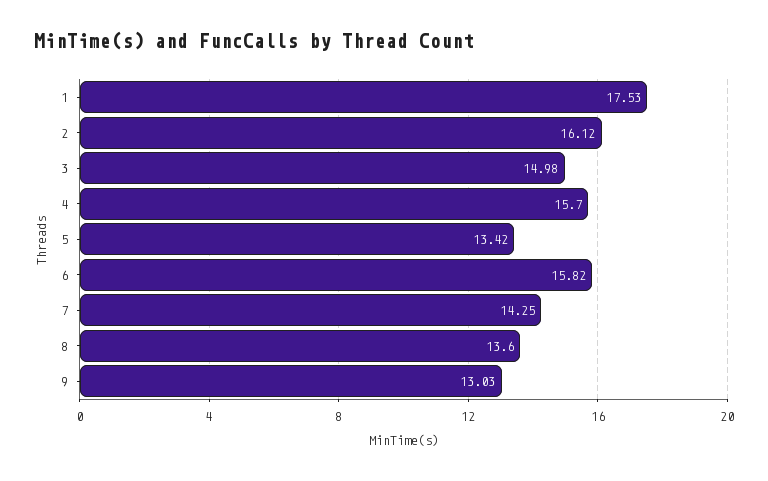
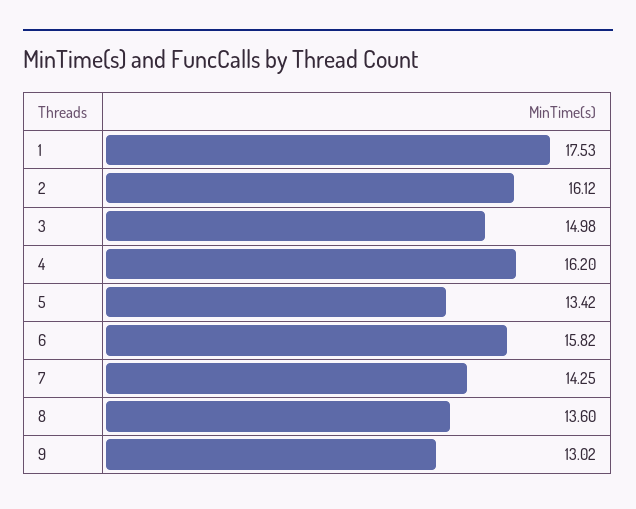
  {
    "1": 17.53,
    "2": 16.12,
    "3": 14.98,
-   "4": 15.7,
+   "4": 16.2,
    "5": 13.42,
    "6": 15.82,
    "7": 14.25,
    "8": 13.6,
-   "9": 13.03
+   "9": 13.02
  }

